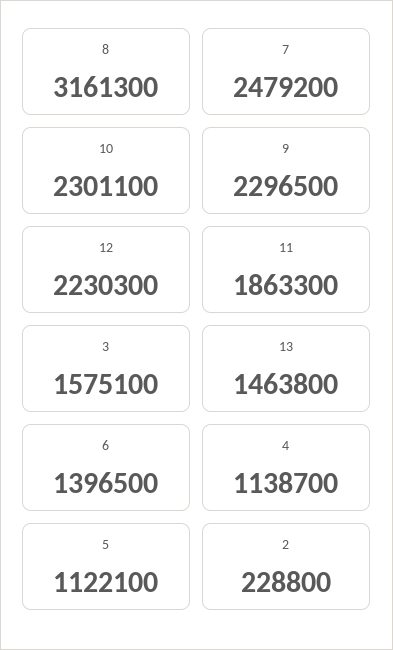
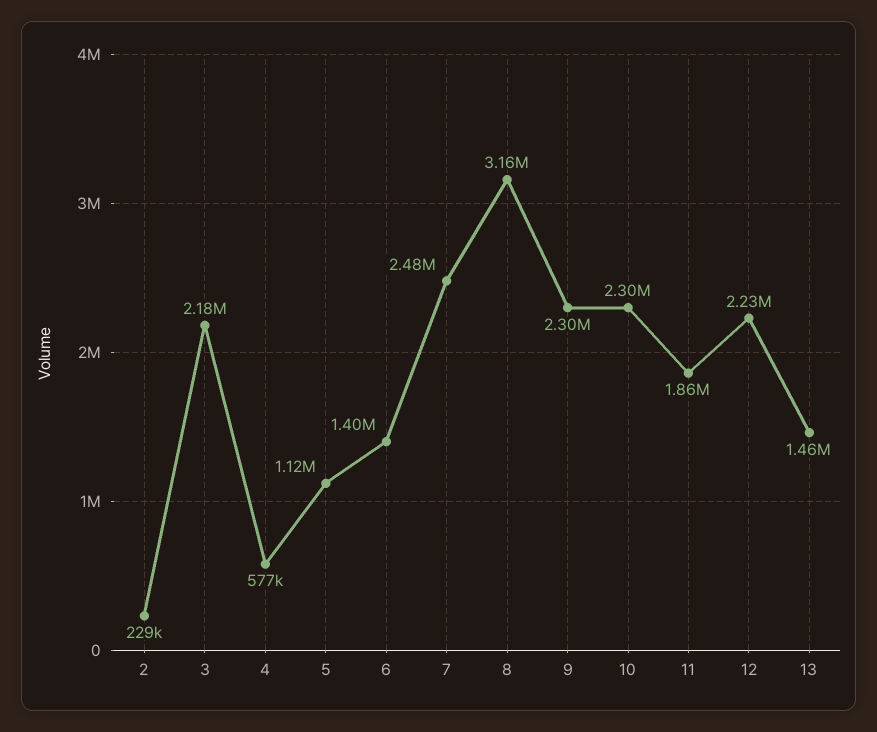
  {
    "8": 3161300,
    "7": 2479200,
    "10": 2301100,
    "9": 2296500,
    "12": 2230300,
    "11": 1863300,
-   "3": 1575100,
+   "3": 2180000,
    "13": 1463800,
    "6": 1396500,
-   "4": 1138700,
+   "4": 577000,
    "5": 1122100,
    "2": 228800
  }

